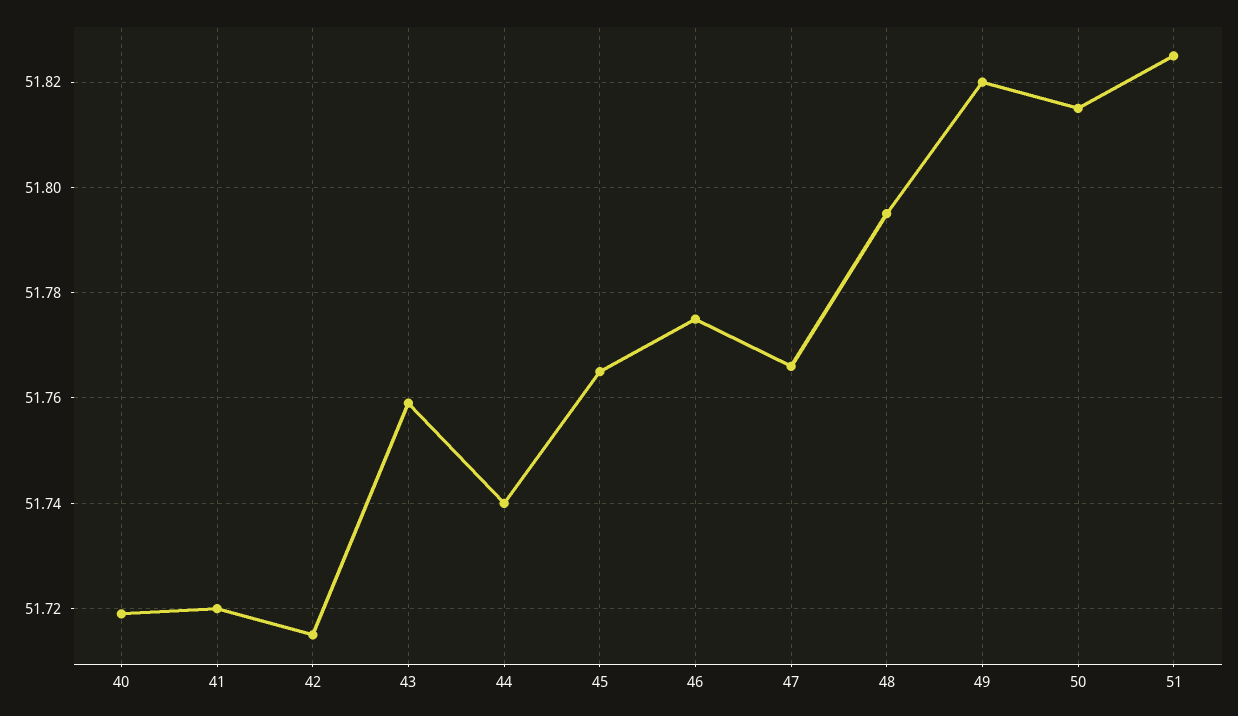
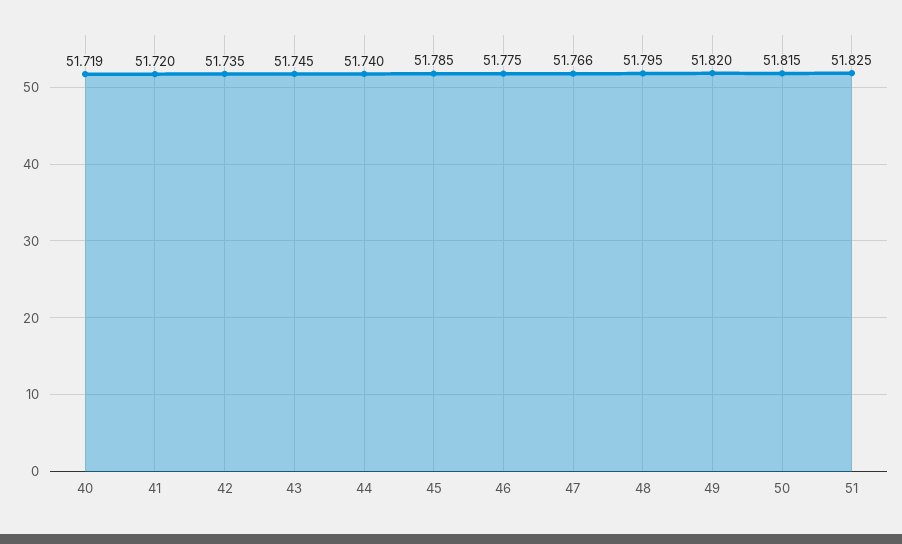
  {
    "40": 51.719,
    "41": 51.72,
-   "42": 51.715,
+   "42": 51.735,
-   "43": 51.76,
+   "43": 51.745,
    "44": 51.74,
-   "45": 51.765,
+   "45": 51.785,
    "46": 51.775,
    "47": 51.766,
    "48": 51.795,
    "49": 51.82,
    "50": 51.815,
    "51": 51.825
  }

